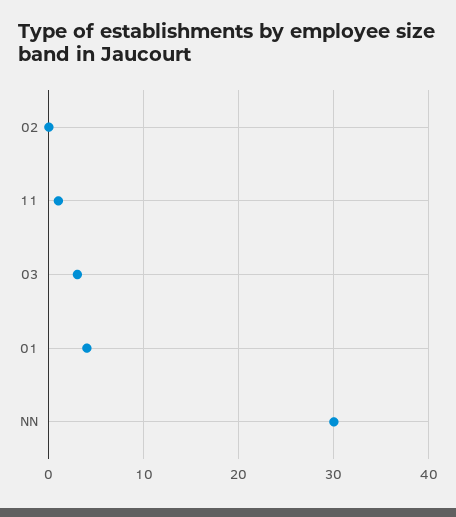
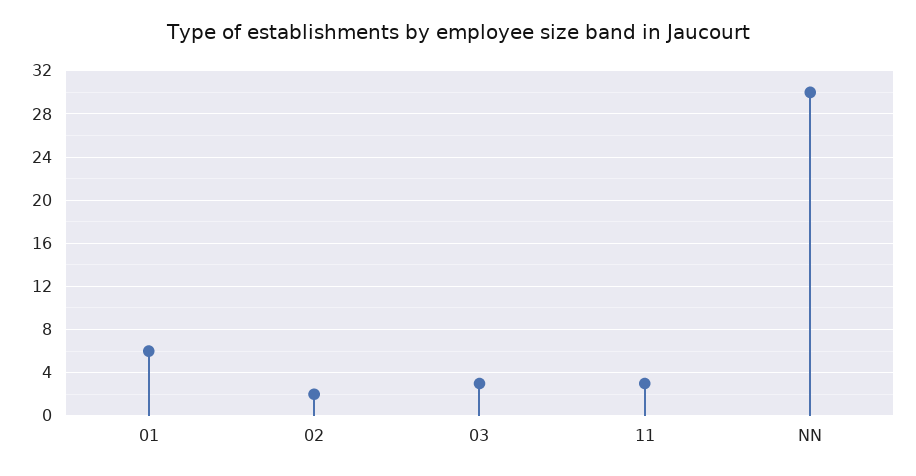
  {
-   "02": 0,
+   "02": 2,
-   "11": 1,
+   "11": 3,
    "03": 3,
-   "01": 4,
+   "01": 6,
    "NN": 30
  }

